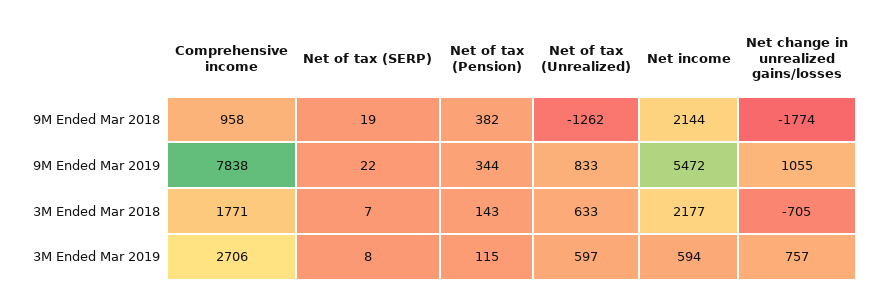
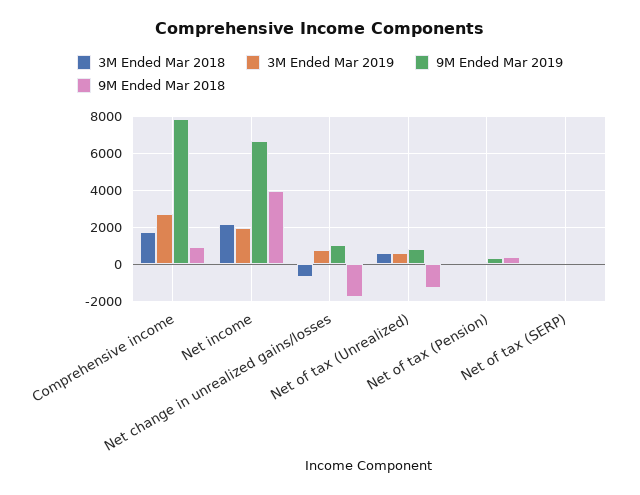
  {
    "9M Ended Mar 2018": {
      "Comprehensive income": 958,
      "Net of tax (SERP)": 19,
      "Net of tax (Pension)": 382,
      "Net of tax (Unrealized)": -1262,
-     "Net income": 2144,
+     "Net income": 4000,
      "Net change in unrealized gains/losses": -1774
    },
    "9M Ended Mar 2019": {
      "Comprehensive income": 7838,
      "Net of tax (SERP)": 22,
      "Net of tax (Pension)": 344,
      "Net of tax (Unrealized)": 833,
-     "Net income": 5472,
+     "Net income": 6500,
      "Net change in unrealized gains/losses": 1055
    },
    "3M Ended Mar 2018": {
      "Comprehensive income": 1771,
      "Net of tax (SERP)": 7,
      "Net of tax (Pension)": 143,
      "Net of tax (Unrealized)": 633,
      "Net income": 2177,
      "Net change in unrealized gains/losses": -705
    },
    "3M Ended Mar 2019": {
      "Comprehensive income": 2706,
      "Net of tax (SERP)": 8,
      "Net of tax (Pension)": 115,
      "Net of tax (Unrealized)": 597,
-     "Net income": 594,
+     "Net income": 2000,
      "Net change in unrealized gains/losses": 757
    }
  }

